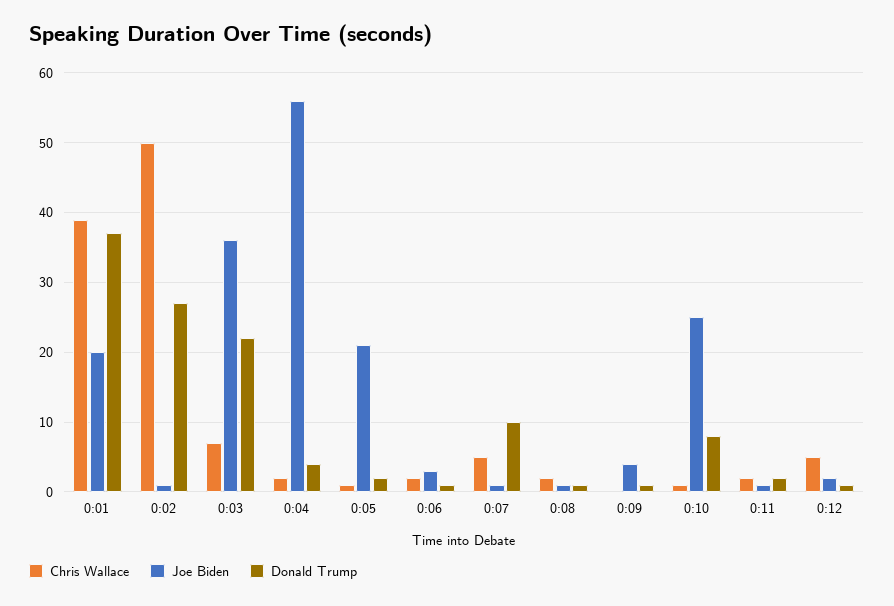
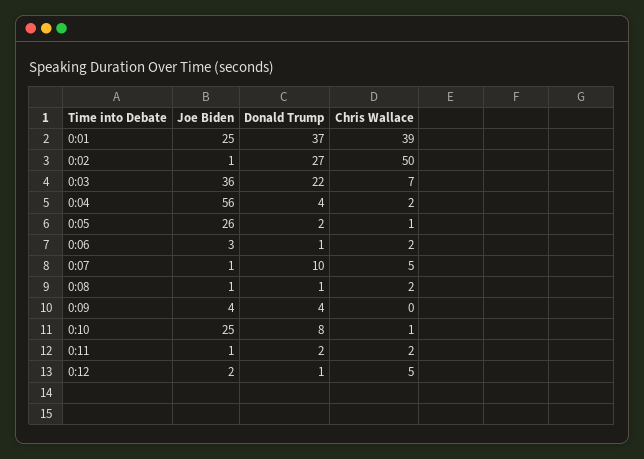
  {
    "Chris Wallace": {
      "0:01": 39,
      "0:02": 50,
      "0:03": 7,
      "0:04": 2,
      "0:05": 1,
      "0:06": 2,
      "0:07": 5,
      "0:08": 2,
      "0:09": 0,
      "0:10": 1,
      "0:11": 2,
      "0:12": 5
    },
    "Joe Biden": {
-     "0:01": 20,
+     "0:01": 25,
      "0:02": 1,
      "0:03": 36,
      "0:04": 56,
-     "0:05": 21,
+     "0:05": 26,
      "0:06": 3,
      "0:07": 1,
      "0:08": 1,
      "0:09": 4,
      "0:10": 25,
      "0:11": 1,
      "0:12": 2
    },
    "Donald Trump": {
      "0:01": 37,
      "0:02": 27,
      "0:03": 22,
      "0:04": 4,
      "0:05": 2,
      "0:06": 1,
      "0:07": 10,
      "0:08": 1,
-     "0:09": 1,
+     "0:09": 4,
      "0:10": 8,
      "0:11": 2,
      "0:12": 1
    }
  }

